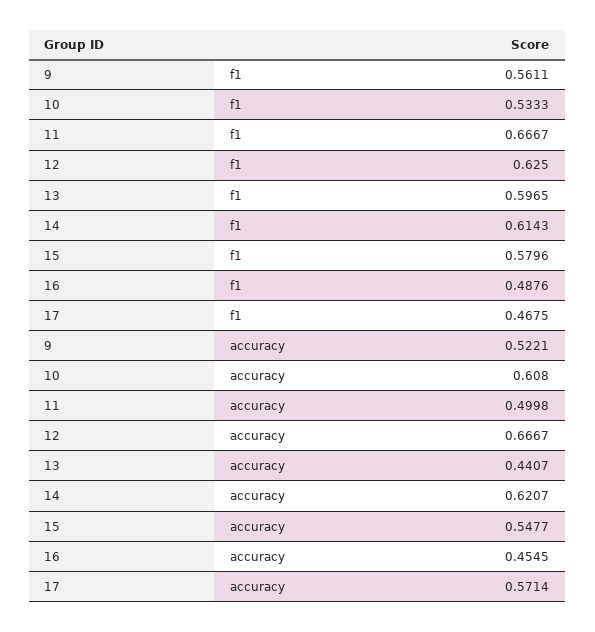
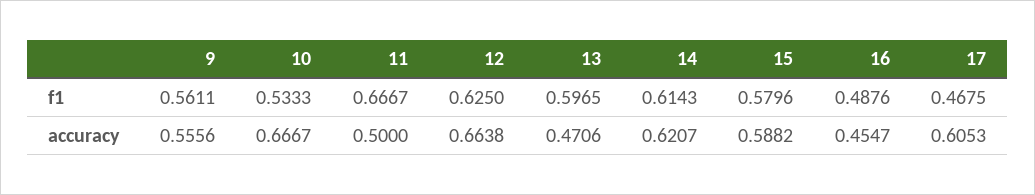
  {
    "9": {
      "f1": 0.5611,
-     "accuracy": 0.5221
+     "accuracy": 0.5556
    },
    "10": {
      "f1": 0.5333,
-     "accuracy": 0.608
+     "accuracy": 0.6667
    },
    "11": {
      "f1": 0.6667,
-     "accuracy": 0.4998
+     "accuracy": 0.5
    },
    "12": {
      "f1": 0.625,
-     "accuracy": 0.6667
+     "accuracy": 0.6638
    },
    "13": {
      "f1": 0.5965,
-     "accuracy": 0.4407
+     "accuracy": 0.4706
    },
    "14": {
      "f1": 0.6143,
      "accuracy": 0.6207
    },
    "15": {
      "f1": 0.5796,
-     "accuracy": 0.5477
+     "accuracy": 0.5882
    },
    "16": {
      "f1": 0.4876,
-     "accuracy": 0.4545
+     "accuracy": 0.4547
    },
    "17": {
      "f1": 0.4675,
-     "accuracy": 0.5714
+     "accuracy": 0.6053
    }
  }

